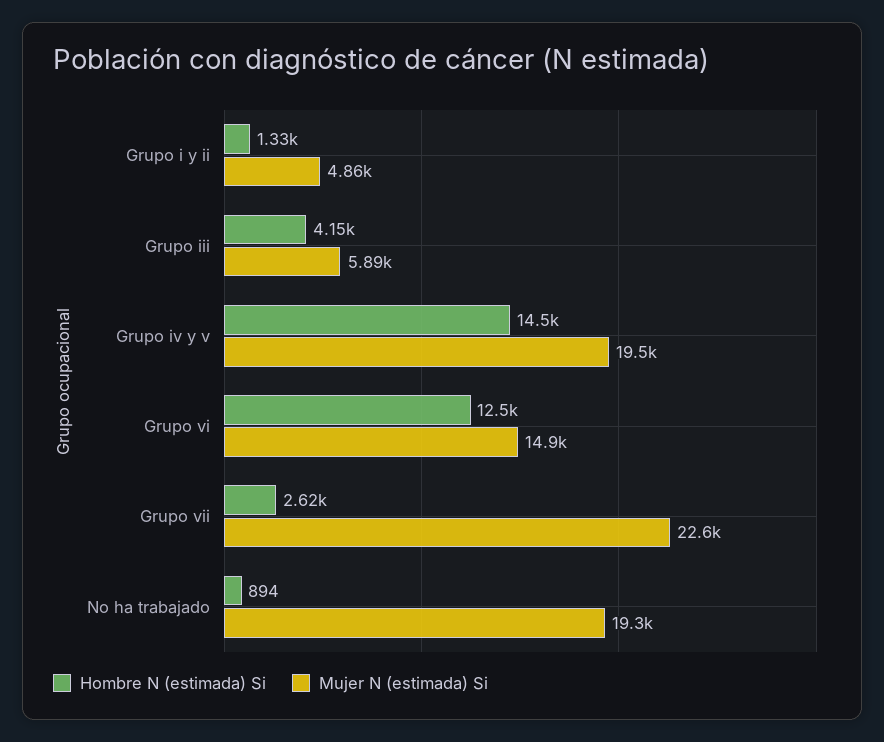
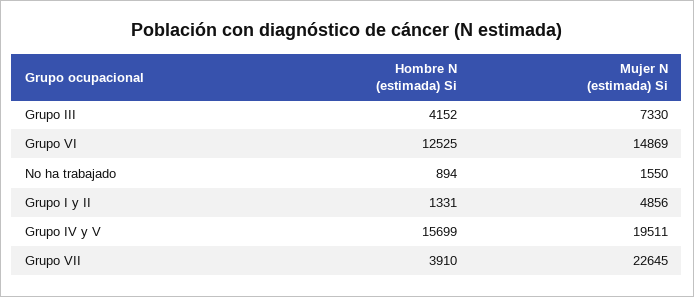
  {
    "Hombre N (estimada) Si": {
      "Grupo i y ii": 1331,
      "Grupo iii": 4152,
-     "Grupo iv y v": 14500,
+     "Grupo iv y v": 15699,
      "Grupo vi": 12525,
-     "Grupo vii": 2620,
+     "Grupo vii": 3910,
      "No ha trabajado": 894
    },
    "Mujer N (estimada) Si": {
      "Grupo i y ii": 4856,
-     "Grupo iii": 5890,
+     "Grupo iii": 7330,
      "Grupo iv y v": 19511,
      "Grupo vi": 14869,
      "Grupo vii": 22645,
-     "No ha trabajado": 19300
+     "No ha trabajado": 1550
    }
  }

